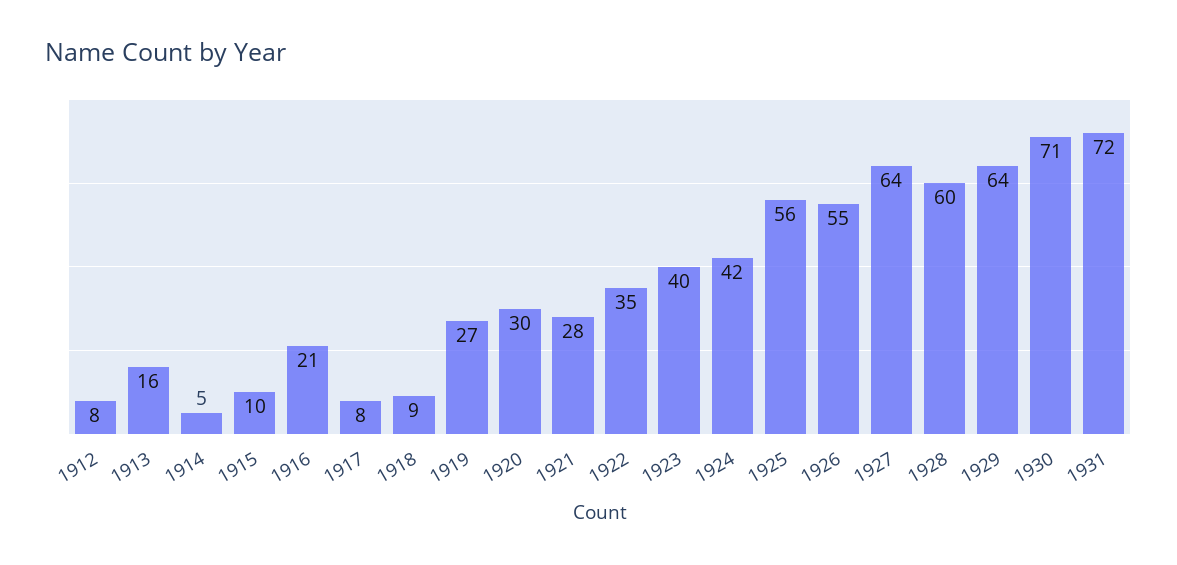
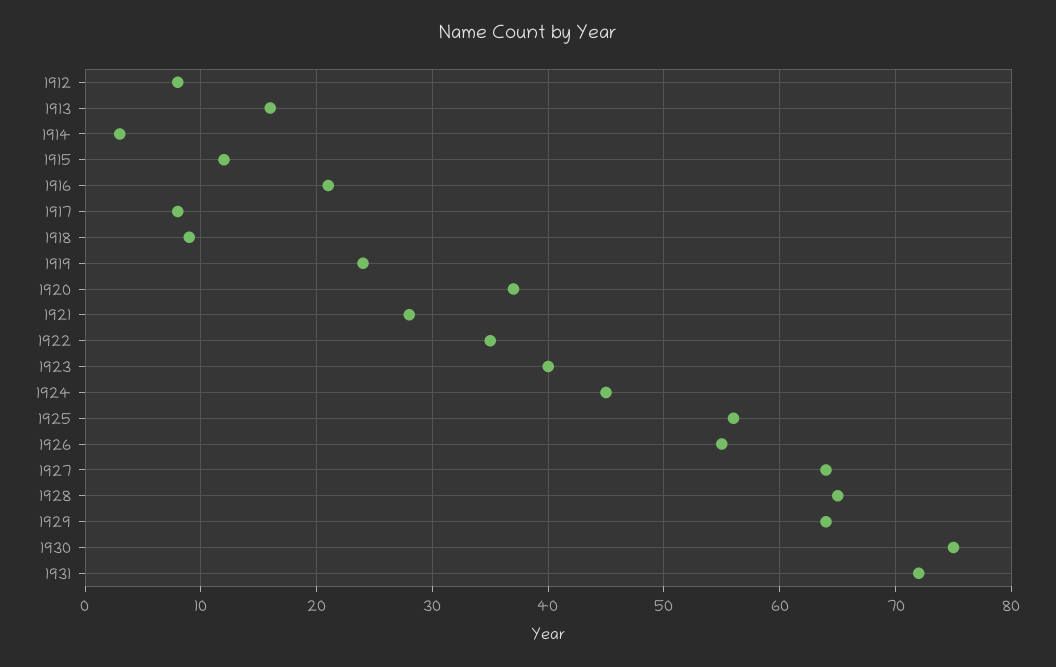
  {
    "1912": 8,
    "1913": 16,
-   "1914": 5,
+   "1914": 3,
-   "1915": 10,
+   "1915": 12,
    "1916": 21,
    "1917": 8,
    "1918": 9,
-   "1919": 27,
+   "1919": 24,
-   "1920": 30,
+   "1920": 37,
    "1921": 28,
    "1922": 35,
    "1923": 40,
-   "1924": 42,
+   "1924": 45,
    "1925": 56,
    "1926": 55,
    "1927": 64,
-   "1928": 60,
+   "1928": 65,
    "1929": 64,
-   "1930": 71,
+   "1930": 75,
    "1931": 72
  }

